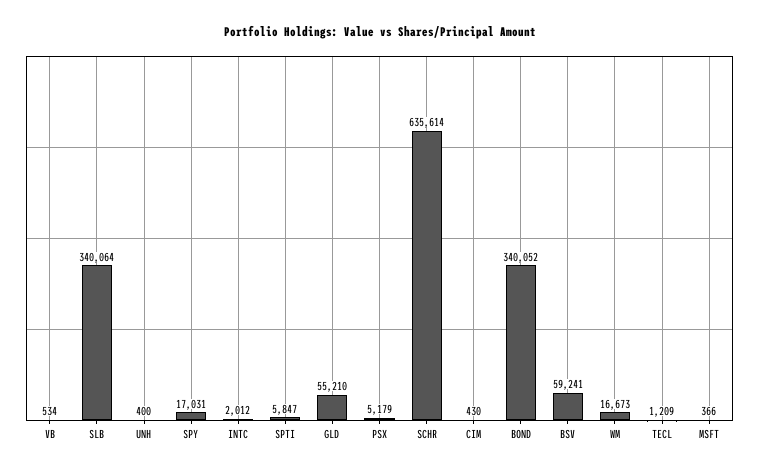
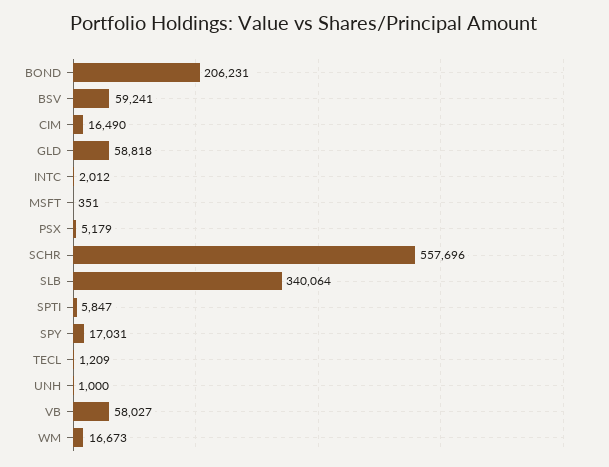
  {
-   "VB": 534,
+   "VB": 58027,
    "SLB": 340064,
-   "UNH": 400,
+   "UNH": 1000,
    "SPY": 17031,
    "INTC": 2012,
    "SPTI": 5847,
-   "GLD": 55210,
+   "GLD": 58818,
    "PSX": 5179,
-   "SCHR": 635614,
+   "SCHR": 557696,
-   "CIM": 430,
+   "CIM": 16490,
-   "BOND": 340052,
+   "BOND": 206231,
    "BSV": 59241,
    "WM": 16673,
    "TECL": 1209,
-   "MSFT": 366
+   "MSFT": 351
  }

